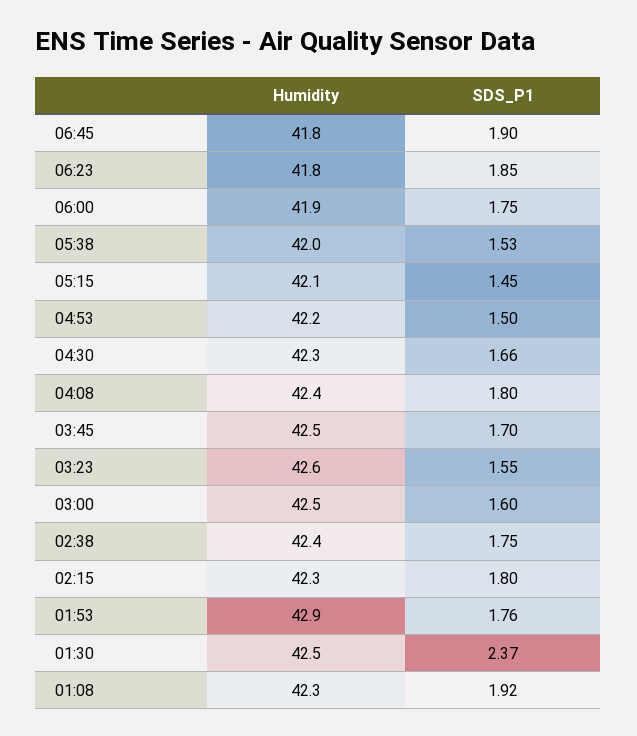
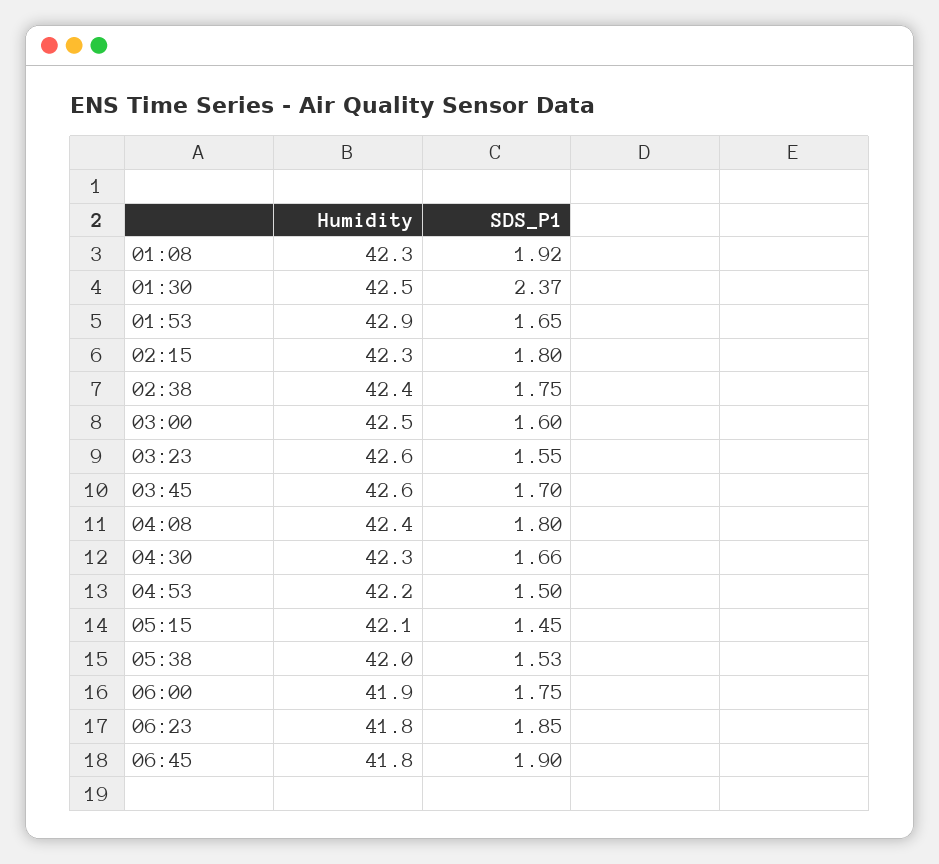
  {
    "Humidity": {
      "06:45": 41.8,
      "06:23": 41.8,
      "06:00": 41.9,
      "05:38": 42,
      "05:15": 42.1,
      "04:53": 42.2,
      "04:30": 42.3,
      "04:08": 42.4,
-     "03:45": 42.5,
+     "03:45": 42.6,
      "03:23": 42.6,
      "03:00": 42.5,
      "02:38": 42.4,
      "02:15": 42.3,
      "01:53": 42.9,
      "01:30": 42.5,
      "01:08": 42.3
    },
    "SDS_P1": {
      "06:45": 1.9,
      "06:23": 1.85,
      "06:00": 1.75,
      "05:38": 1.53,
      "05:15": 1.45,
      "04:53": 1.5,
      "04:30": 1.66,
      "04:08": 1.8,
      "03:45": 1.7,
      "03:23": 1.55,
      "03:00": 1.6,
      "02:38": 1.75,
      "02:15": 1.8,
-     "01:53": 1.76,
+     "01:53": 1.65,
      "01:30": 2.37,
      "01:08": 1.92
    }
  }

